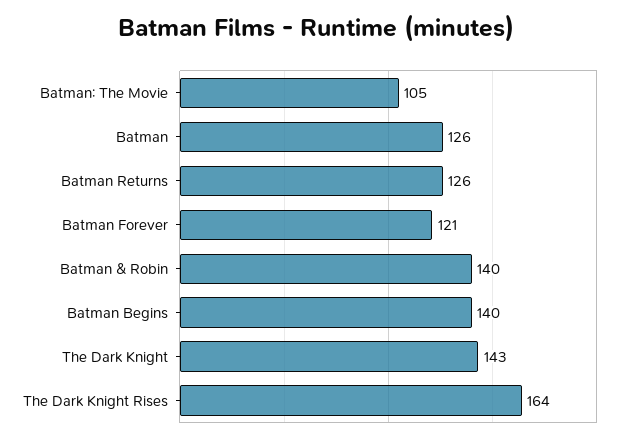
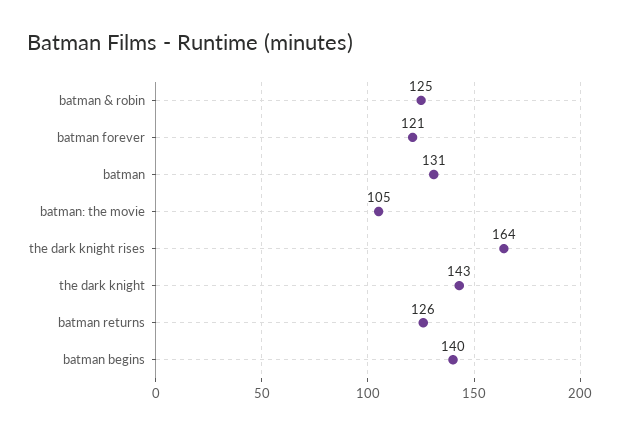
  {
    "Batman: The Movie": 105,
-   "Batman": 126,
+   "Batman": 131,
    "Batman Returns": 126,
    "Batman Forever": 121,
-   "Batman & Robin": 140,
+   "Batman & Robin": 125,
    "Batman Begins": 140,
    "The Dark Knight": 143,
    "The Dark Knight Rises": 164
  }

